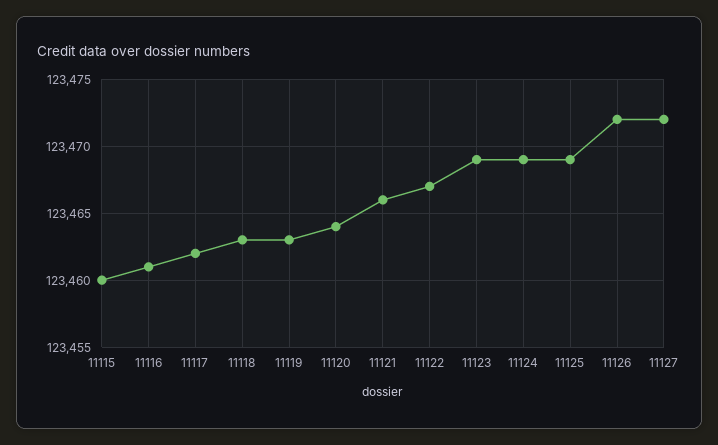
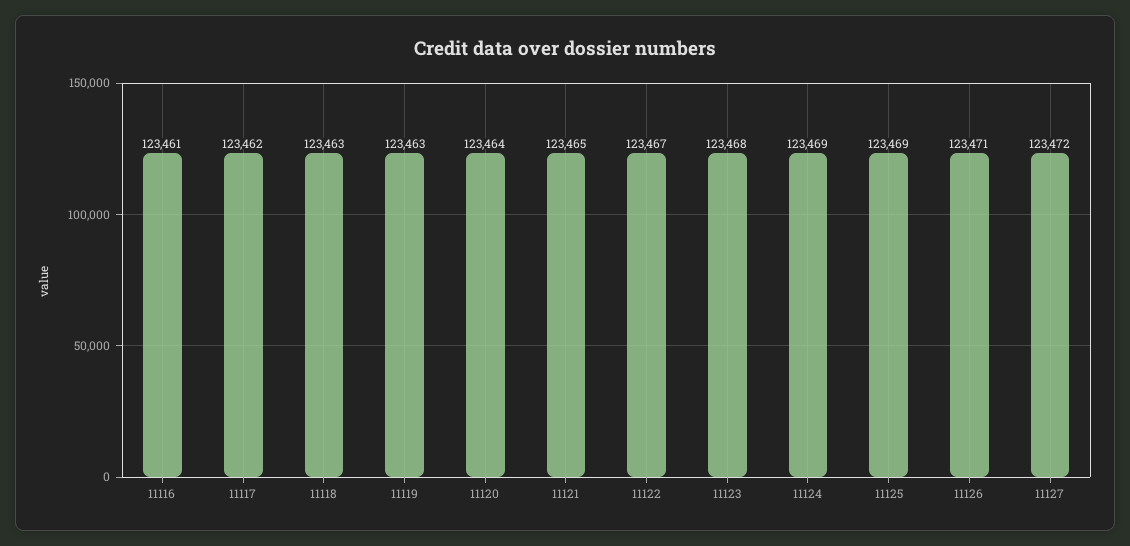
  {
-   "11115": 123460,
    "11116": 123461,
    "11117": 123462,
    "11118": 123463,
    "11119": 123463,
    "11120": 123464,
-   "11121": 123466,
+   "11121": 123465,
    "11122": 123467,
-   "11123": 123469,
+   "11123": 123468,
    "11124": 123469,
    "11125": 123469,
-   "11126": 123472,
+   "11126": 123471,
    "11127": 123472
  }

